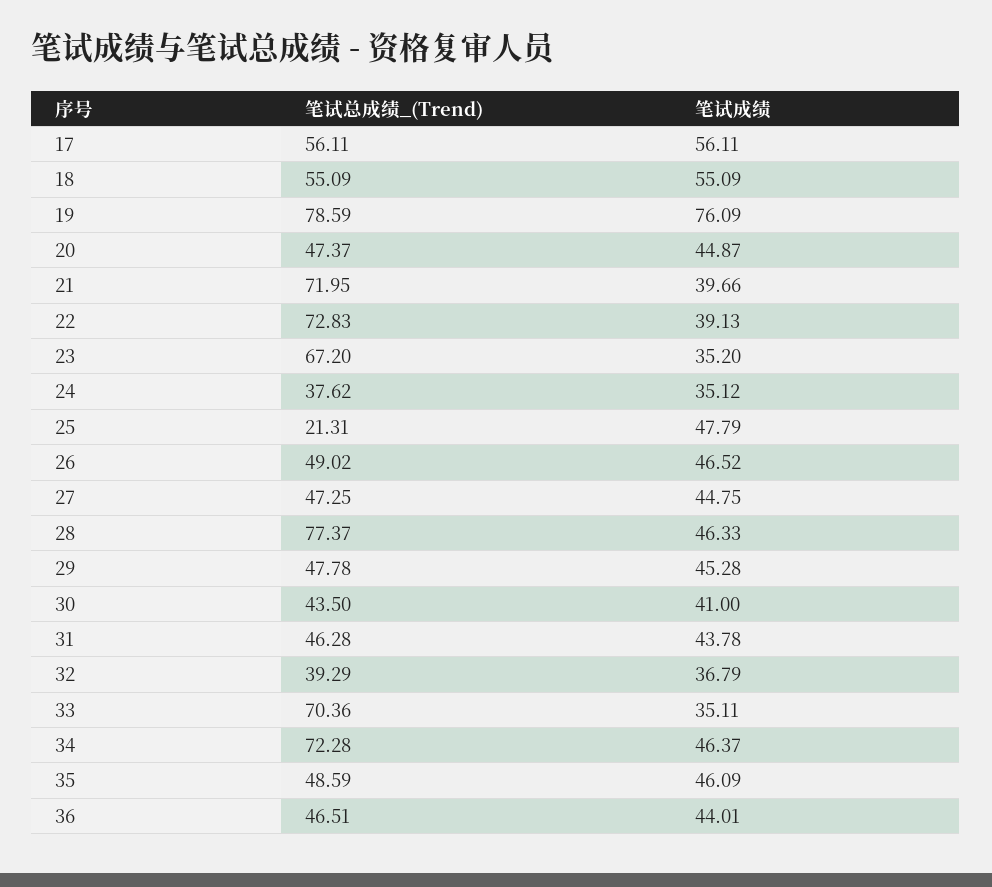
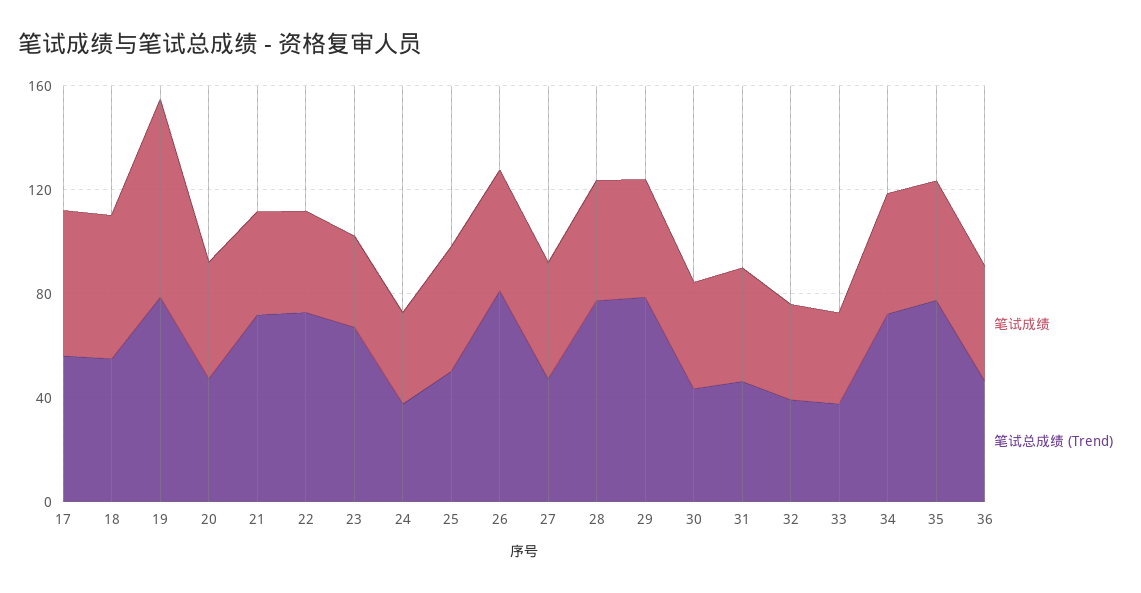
  {
    "笔试总成绩_(Trend)": {
      "17": 56.11,
      "18": 55.09,
      "19": 78.59,
      "20": 47.37,
      "21": 71.95,
      "22": 72.83,
      "23": 67.2,
      "24": 37.62,
-     "25": 21.31,
+     "25": 50,
-     "26": 49.02,
+     "26": 80,
      "27": 47.25,
      "28": 77.37,
-     "29": 47.78,
+     "29": 80,
      "30": 43.5,
      "31": 46.28,
      "32": 39.29,
-     "33": 70.36,
+     "33": 40,
      "34": 72.28,
-     "35": 48.59,
+     "35": 80,
      "36": 46.51
    },
    "笔试成绩": {
      "17": 56.11,
      "18": 55.09,
      "19": 76.09,
      "20": 44.87,
      "21": 39.66,
      "22": 39.13,
      "23": 35.2,
      "24": 35.12,
      "25": 47.79,
      "26": 46.52,
      "27": 44.75,
      "28": 46.33,
      "29": 45.28,
      "30": 41,
      "31": 43.78,
      "32": 36.79,
      "33": 35.11,
      "34": 46.37,
      "35": 46.09,
      "36": 44.01
    }
  }

